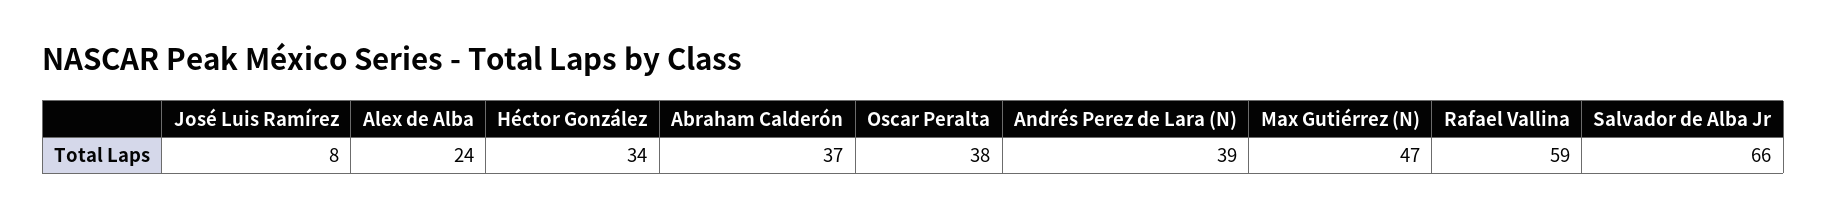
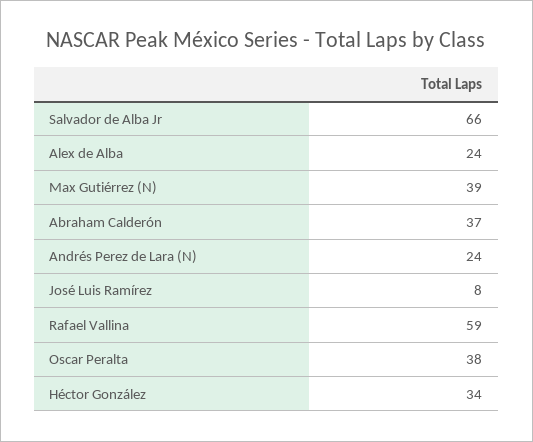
  {
    "José Luis Ramírez": 8,
    "Alex de Alba": 24,
    "Héctor González": 34,
    "Abraham Calderón": 37,
    "Oscar Peralta": 38,
-   "Andrés Perez de Lara (N)": 39,
+   "Andrés Perez de Lara (N)": 24,
-   "Max Gutiérrez (N)": 47,
+   "Max Gutiérrez (N)": 39,
    "Rafael Vallina": 59,
    "Salvador de Alba Jr": 66
  }

